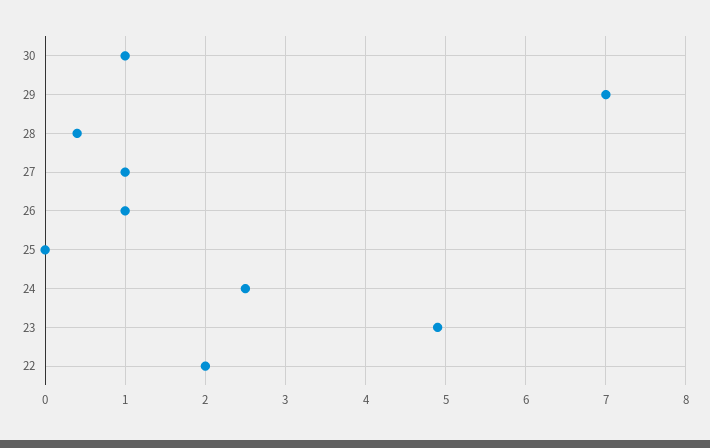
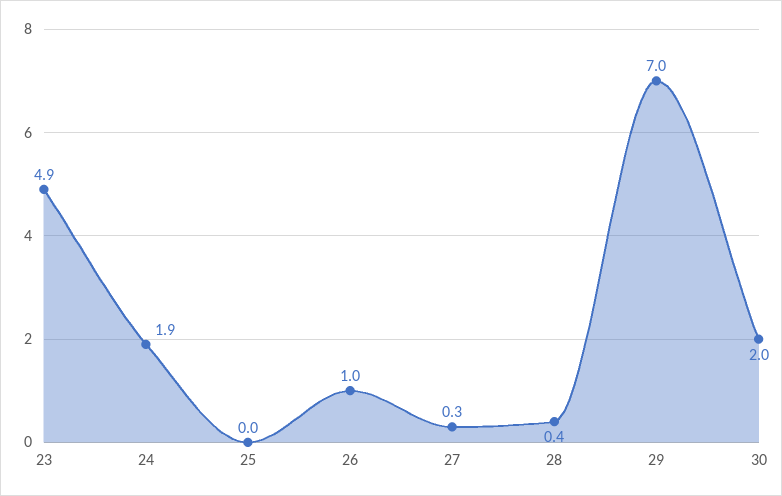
  {
-   "30": 1,
+   "30": 2,
    "29": 7,
    "28": 0.4,
-   "27": 1,
+   "27": 0.3,
    "26": 1,
    "25": 0,
-   "24": 2.5,
+   "24": 1.9,
-   "23": 4.9,
+   "23": 4.9
-   "22": 2
  }

